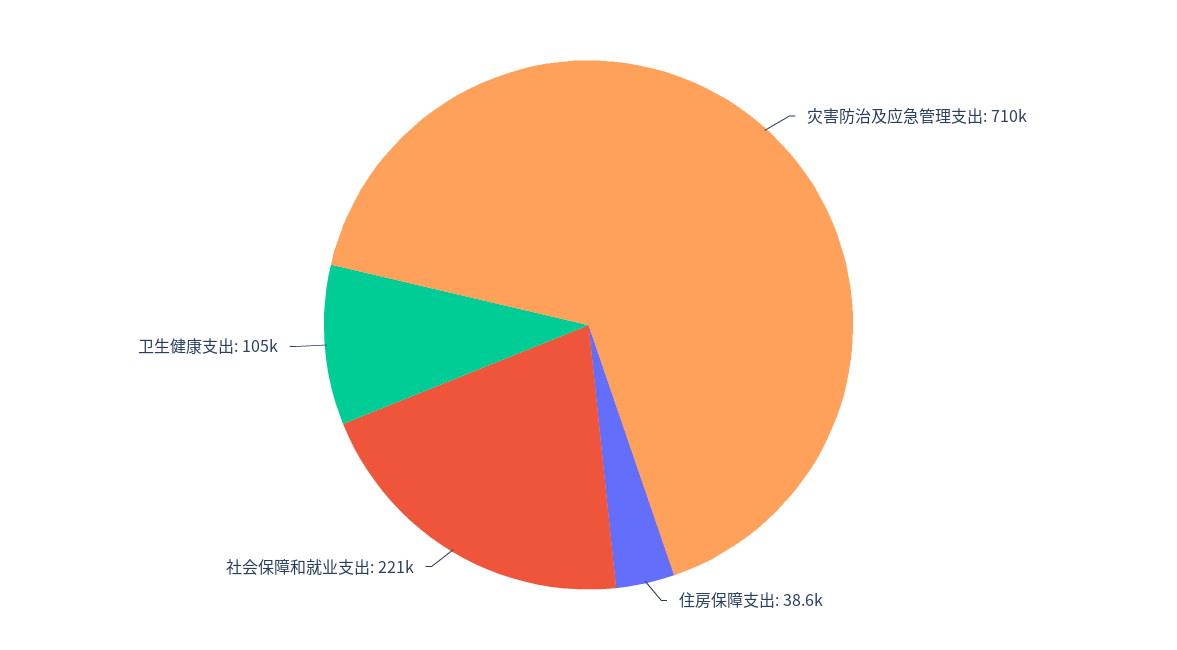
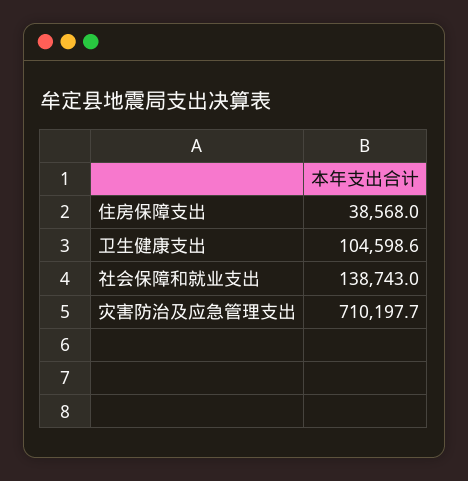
  {
    "灾害防治及应急管理支出": 710197.7,
    "住房保障支出": 38568,
-   "社会保障和就业支出": 221000,
+   "社会保障和就业支出": 138743,
    "卫生健康支出": 104598.6
  }

